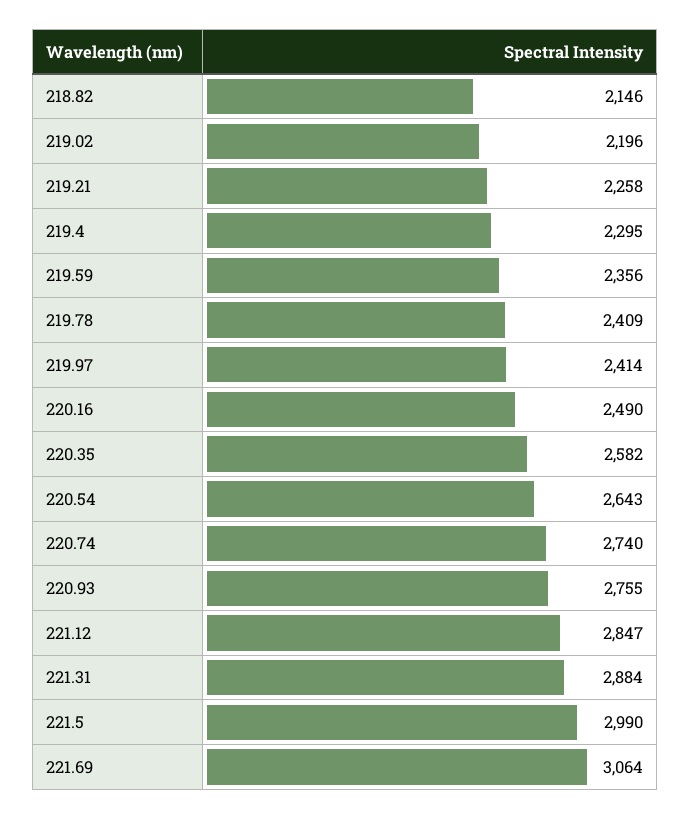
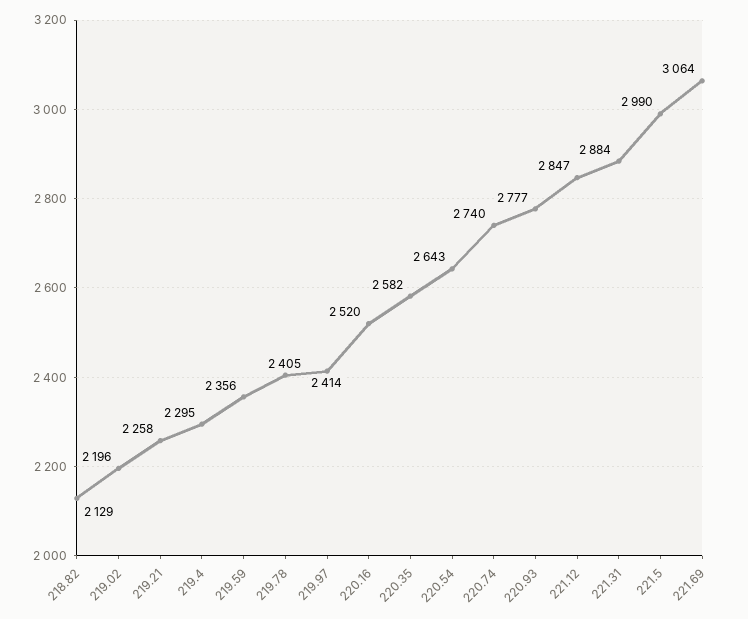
  {
-   "218.82": 2146,
+   "218.82": 2129,
    "219.02": 2196,
    "219.21": 2258,
    "219.4": 2295,
    "219.59": 2356,
-   "219.78": 2409,
+   "219.78": 2405,
    "219.97": 2414,
-   "220.16": 2490,
+   "220.16": 2520,
    "220.35": 2582,
    "220.54": 2643,
    "220.74": 2740,
-   "220.93": 2755,
+   "220.93": 2777,
    "221.12": 2847,
    "221.31": 2884,
    "221.5": 2990,
    "221.69": 3064
  }

